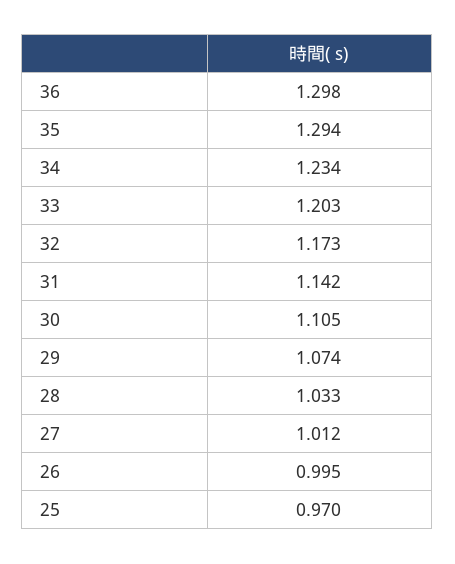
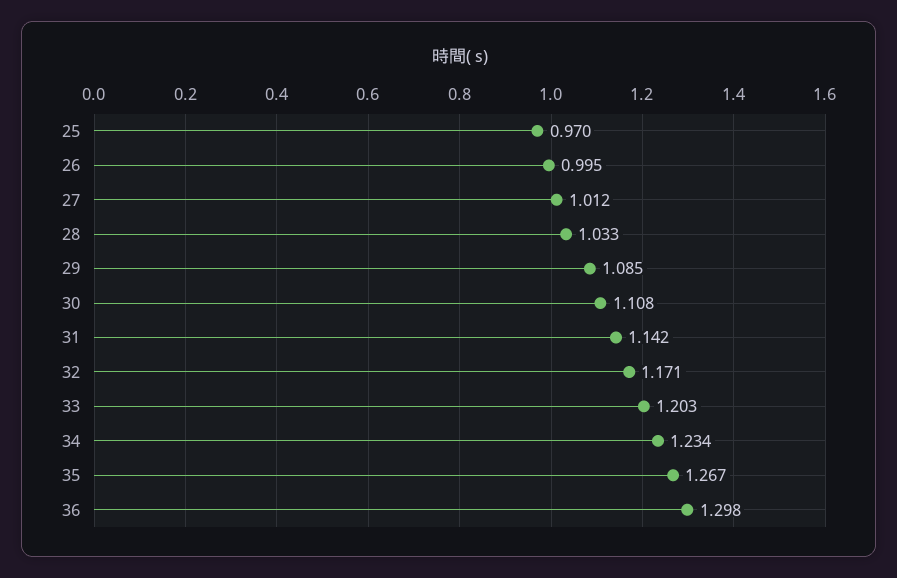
  {
    "36": 1.298,
-   "35": 1.294,
+   "35": 1.267,
    "34": 1.234,
    "33": 1.203,
-   "32": 1.173,
+   "32": 1.171,
    "31": 1.142,
-   "30": 1.105,
+   "30": 1.108,
-   "29": 1.074,
+   "29": 1.085,
    "28": 1.033,
    "27": 1.012,
    "26": 0.995,
    "25": 0.97
  }

